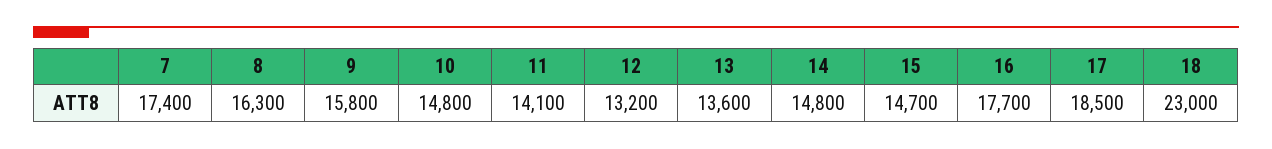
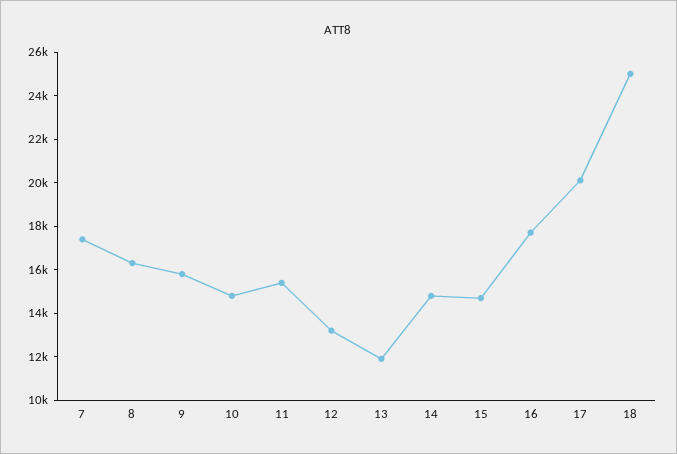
  {
    "7": 17400,
    "8": 16300,
    "9": 15800,
    "10": 14800,
-   "11": 14100,
+   "11": 15500,
    "12": 13200,
-   "13": 13600,
+   "13": 12000,
    "14": 14800,
    "15": 14700,
    "16": 17700,
-   "17": 18500,
+   "17": 20000,
-   "18": 23000
+   "18": 25000
  }

